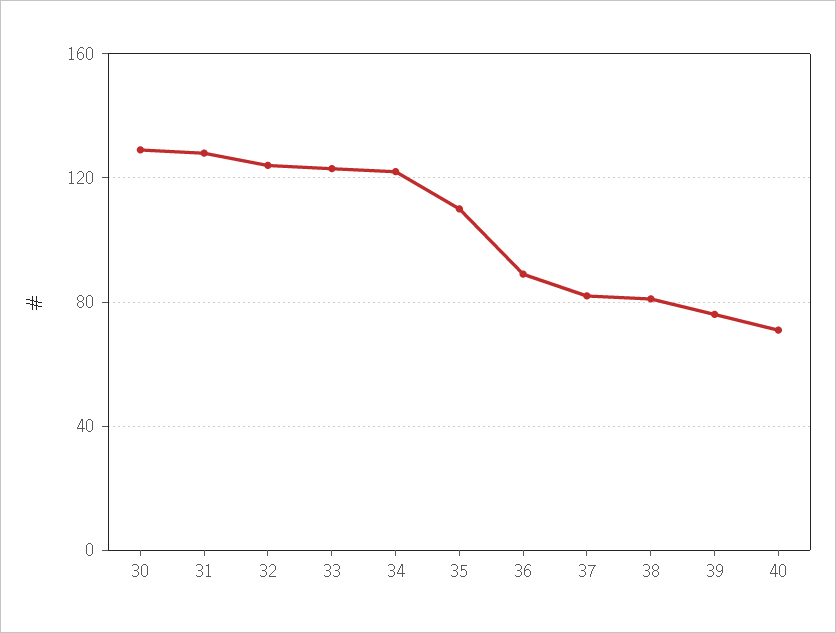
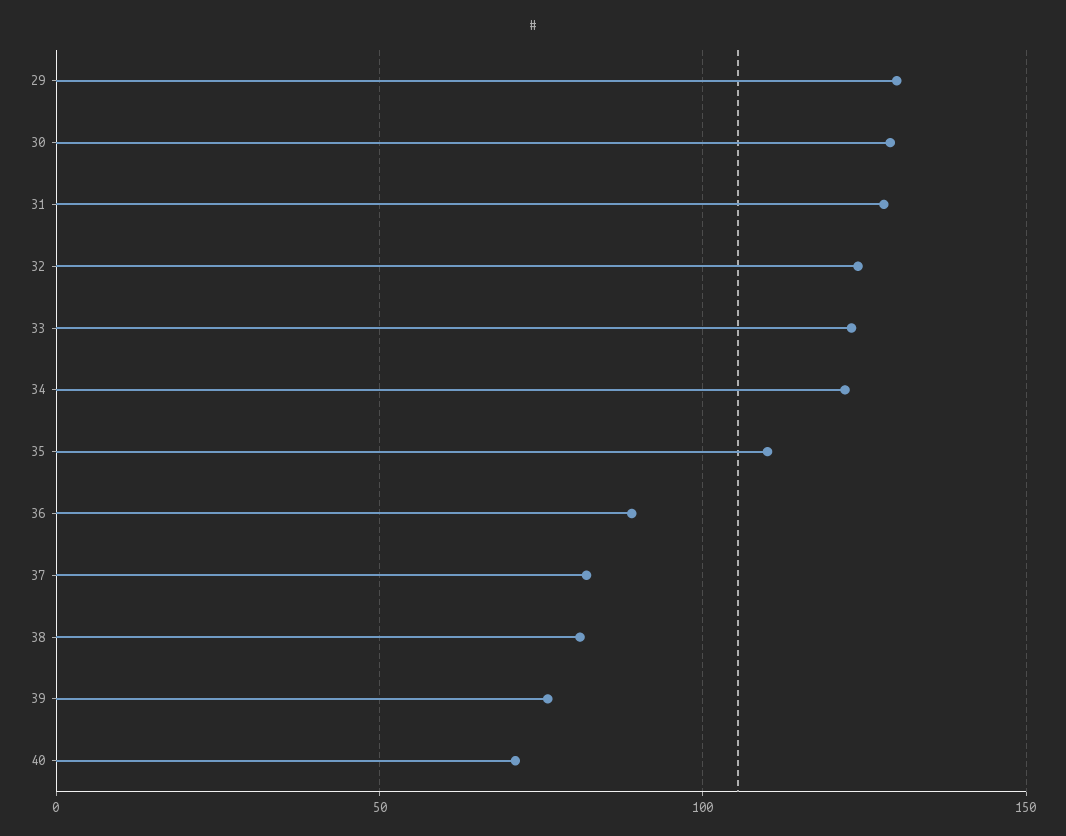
  {
    "30": 130,
    "31": 130,
    "32": 125,
    "33": 125,
    "34": 120,
    "35": 110,
    "36": 90,
    "37": 80,
    "38": 80,
    "39": 75,
-   "40": 70
+   "40": 70,
+   "29": 130
  }

